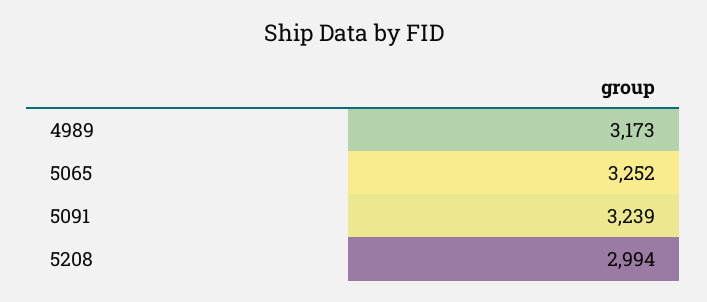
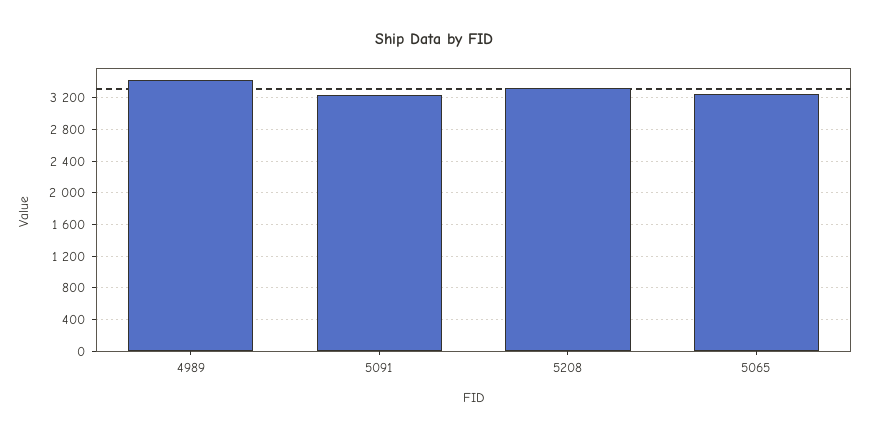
  {
-   "4989": 3173,
+   "4989": 3400,
    "5065": 3252,
    "5091": 3239,
-   "5208": 2994
+   "5208": 3300
  }

